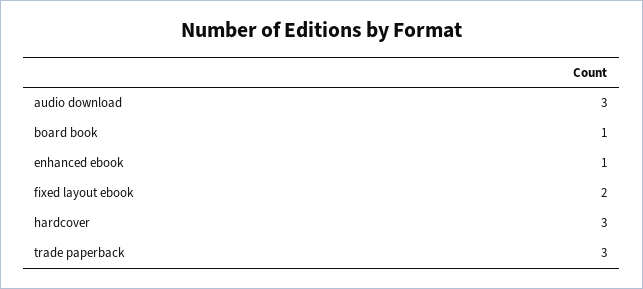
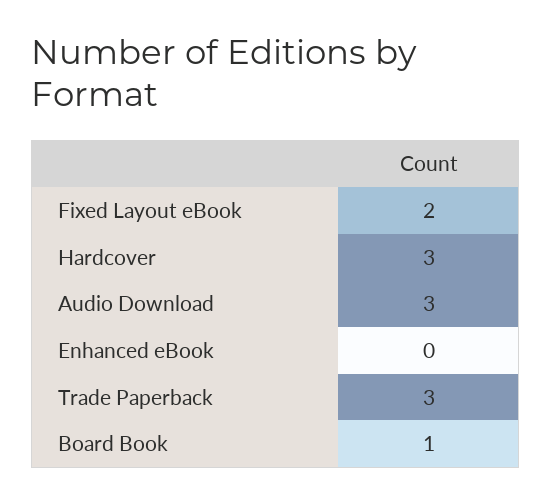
  {
    "audio download": 3,
    "board book": 1,
-   "enhanced ebook": 1,
+   "enhanced ebook": 0,
    "fixed layout ebook": 2,
    "hardcover": 3,
    "trade paperback": 3
  }

